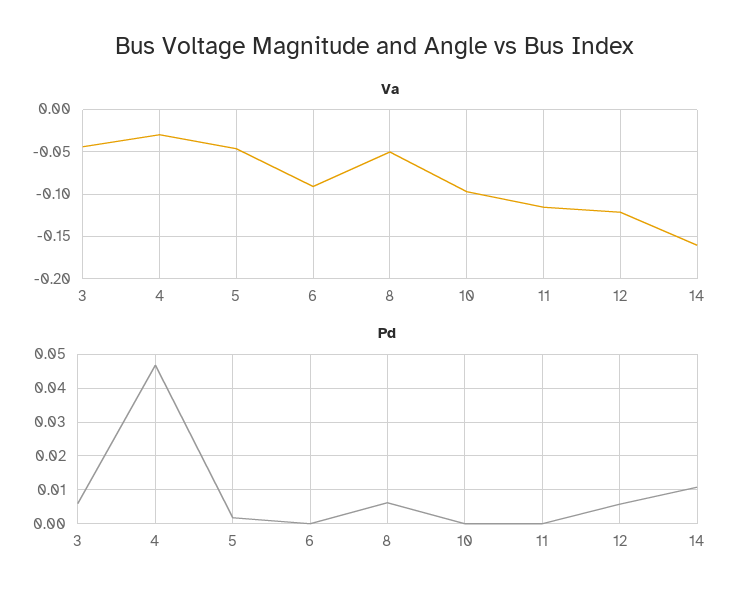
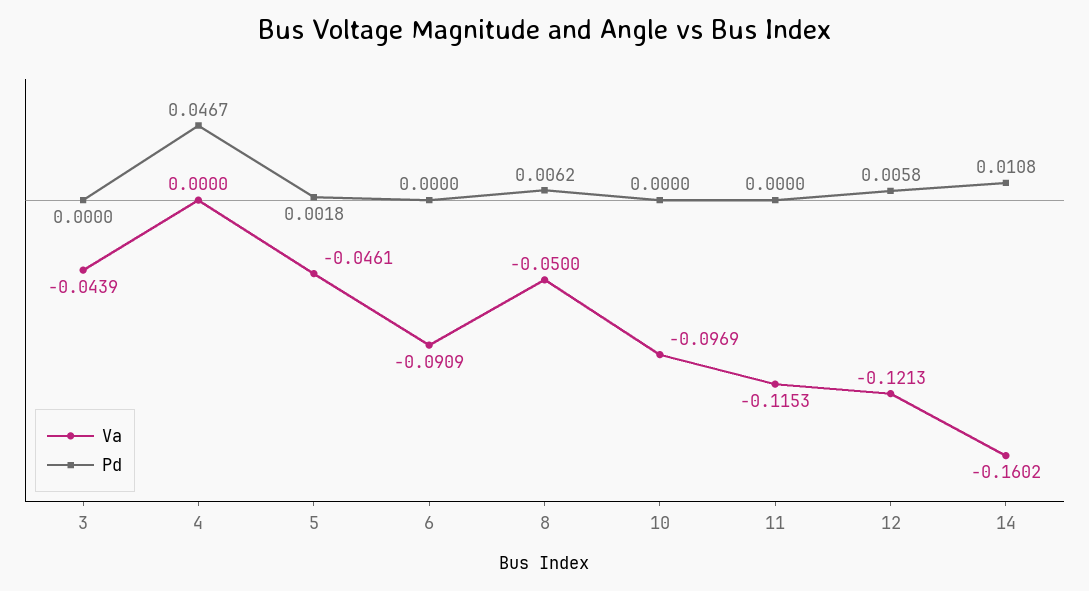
  {
    "Va": {
      "3": -0.0439,
-     "4": -0.03,
+     "4": 0,
      "5": -0.0461,
      "6": -0.0909,
      "8": -0.05,
      "10": -0.0969,
      "11": -0.1153,
      "12": -0.1213,
      "14": -0.1602
    },
    "Pd": {
-     "3": 0.006,
+     "3": 0,
      "4": 0.0467,
      "5": 0.0018,
      "6": 0,
      "8": 0.0062,
      "10": 0,
      "11": 0,
      "12": 0.0058,
      "14": 0.0108
    }
  }

